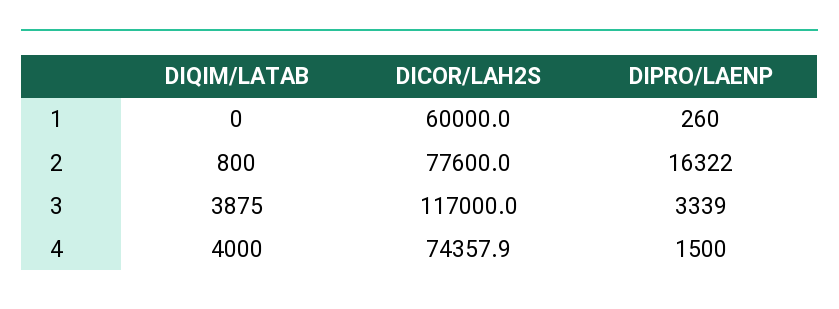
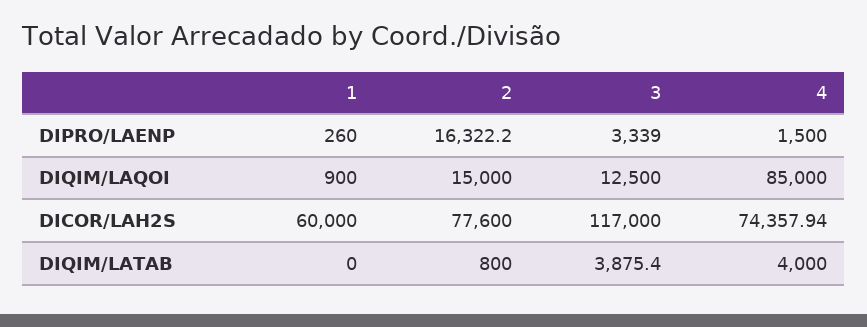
  {
    "DIQIM/LATAB": {
      "1": 0,
      "2": 800,
      "3": 3875.4,
      "4": 4000
    },
    "DICOR/LAH2S": {
      "1": 60000,
      "2": 77600,
      "3": 117000,
      "4": 74357.94
    },
    "DIPRO/LAENP": {
      "1": 260,
      "2": 16322.2,
      "3": 3339,
      "4": 1500
-   }
+   },
+   "DIQIM/LAQOI": {
+     "1": 900,
+     "2": 15000,
+     "3": 12500,
+     "4": 85000
+   }
  }

